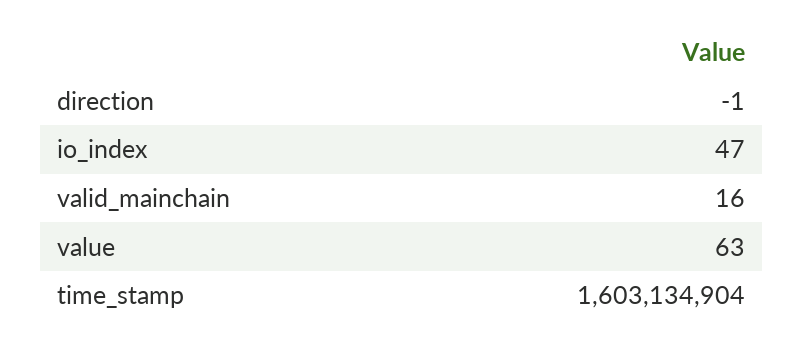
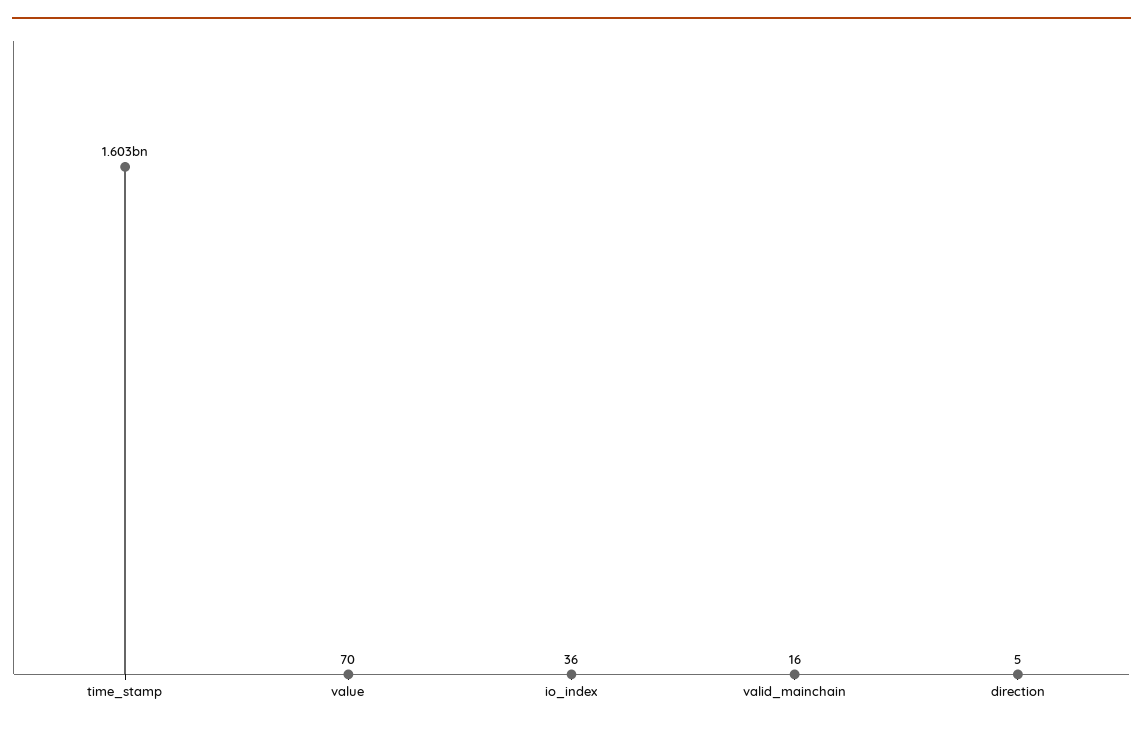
  {
-   "direction": -1,
+   "direction": 5,
-   "io_index": 47,
+   "io_index": 36,
    "valid_mainchain": 16,
-   "value": 63,
+   "value": 70,
    "time_stamp": 1603134904
  }

